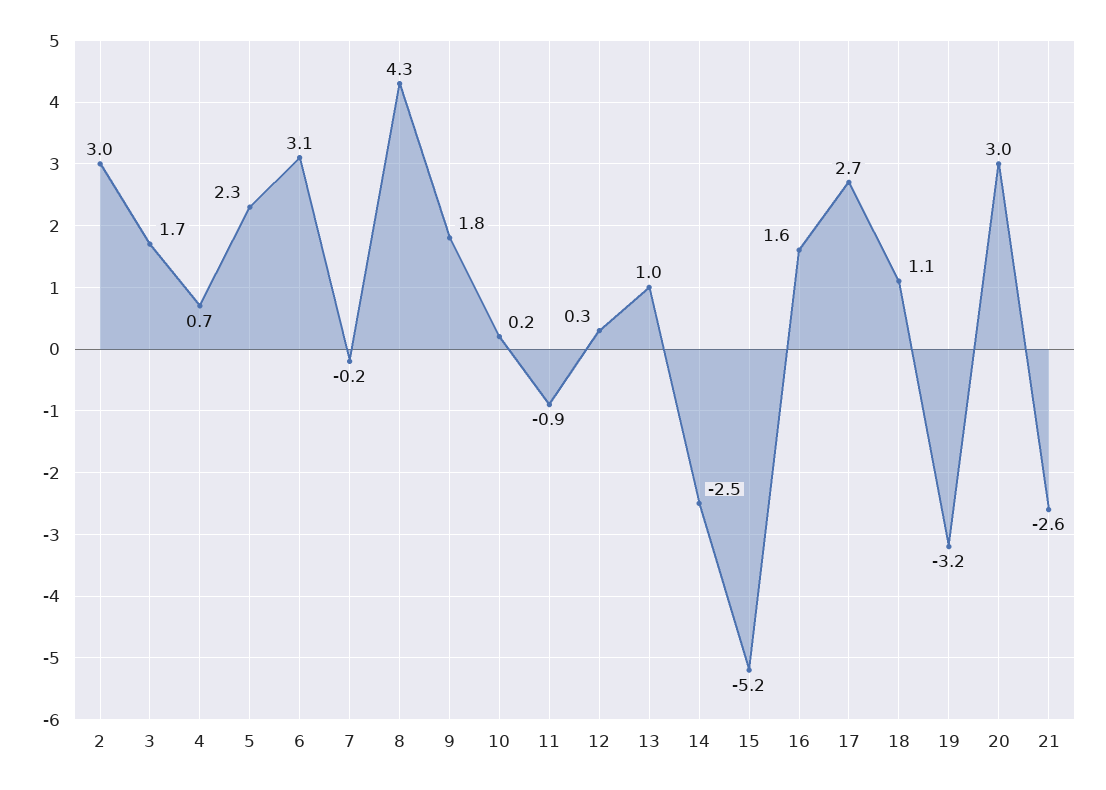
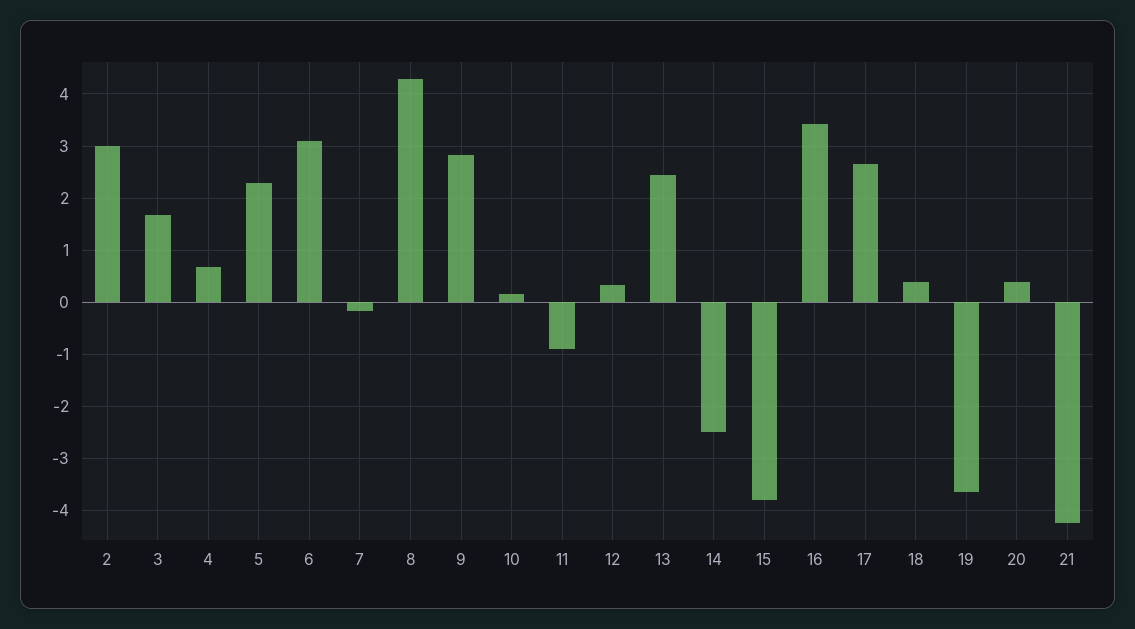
  {
    "2": 3,
    "3": 1.7,
    "4": 0.7,
    "5": 2.3,
    "6": 3.1,
    "7": -0.2,
    "8": 4.3,
-   "9": 1.8,
+   "9": 2.8,
    "10": 0.2,
    "11": -0.9,
    "12": 0.3,
-   "13": 1,
+   "13": 2.4,
    "14": -2.5,
-   "15": -5.2,
+   "15": -3.8,
-   "16": 1.6,
+   "16": 3.4,
    "17": 2.7,
-   "18": 1.1,
+   "18": 0.4,
-   "19": -3.2,
+   "19": -3.6,
-   "20": 3,
+   "20": 0.4,
-   "21": -2.6
+   "21": -4.2
  }

